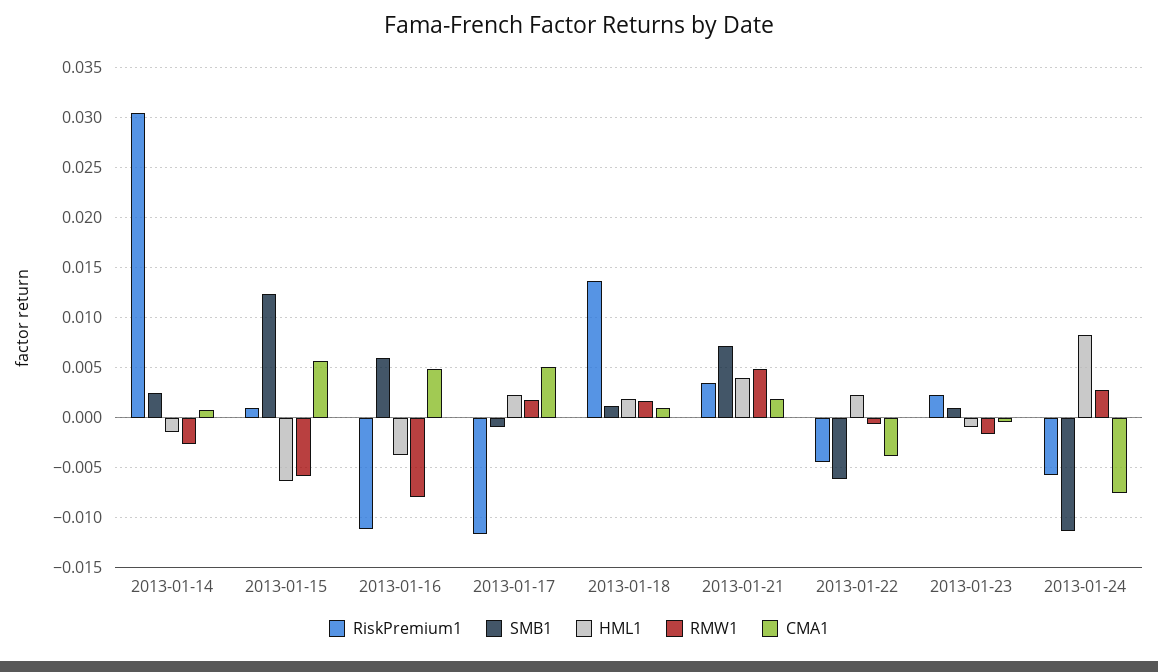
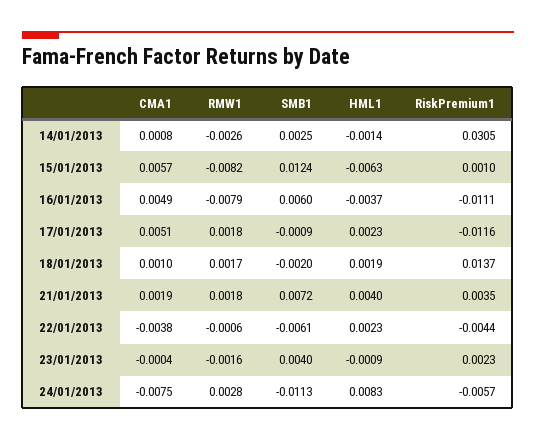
  {
    "RiskPremium1": {
      "2013-01-14": 0.0305,
      "2013-01-15": 0.001,
      "2013-01-16": -0.0111,
      "2013-01-17": -0.0116,
      "2013-01-18": 0.0137,
      "2013-01-21": 0.0035,
      "2013-01-22": -0.0044,
      "2013-01-23": 0.0023,
      "2013-01-24": -0.0057
    },
    "SMB1": {
      "2013-01-14": 0.0025,
      "2013-01-15": 0.0124,
      "2013-01-16": 0.006,
      "2013-01-17": -0.0009,
-     "2013-01-18": 0.001,
+     "2013-01-18": -0.002,
      "2013-01-21": 0.0072,
      "2013-01-22": -0.0061,
-     "2013-01-23": 0.001,
+     "2013-01-23": 0.004,
      "2013-01-24": -0.0113
    },
    "HML1": {
      "2013-01-14": -0.0014,
      "2013-01-15": -0.0063,
      "2013-01-16": -0.0037,
      "2013-01-17": 0.0023,
      "2013-01-18": 0.0019,
      "2013-01-21": 0.004,
      "2013-01-22": 0.0023,
      "2013-01-23": -0.0009,
      "2013-01-24": 0.0083
    },
    "RMW1": {
      "2013-01-14": -0.0026,
-     "2013-01-15": -0.006,
+     "2013-01-15": -0.0082,
      "2013-01-16": -0.0079,
      "2013-01-17": 0.0018,
      "2013-01-18": 0.0017,
-     "2013-01-21": 0.005,
+     "2013-01-21": 0.0018,
      "2013-01-22": -0.0006,
      "2013-01-23": -0.0016,
      "2013-01-24": 0.0028
    },
    "CMA1": {
      "2013-01-14": 0.0008,
      "2013-01-15": 0.0057,
      "2013-01-16": 0.0049,
      "2013-01-17": 0.0051,
      "2013-01-18": 0.001,
      "2013-01-21": 0.0019,
      "2013-01-22": -0.0038,
      "2013-01-23": -0.0004,
      "2013-01-24": -0.0075
    }
  }

